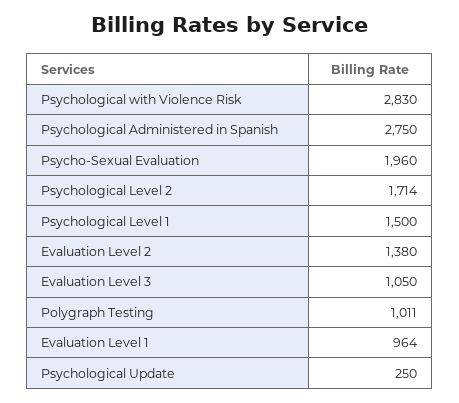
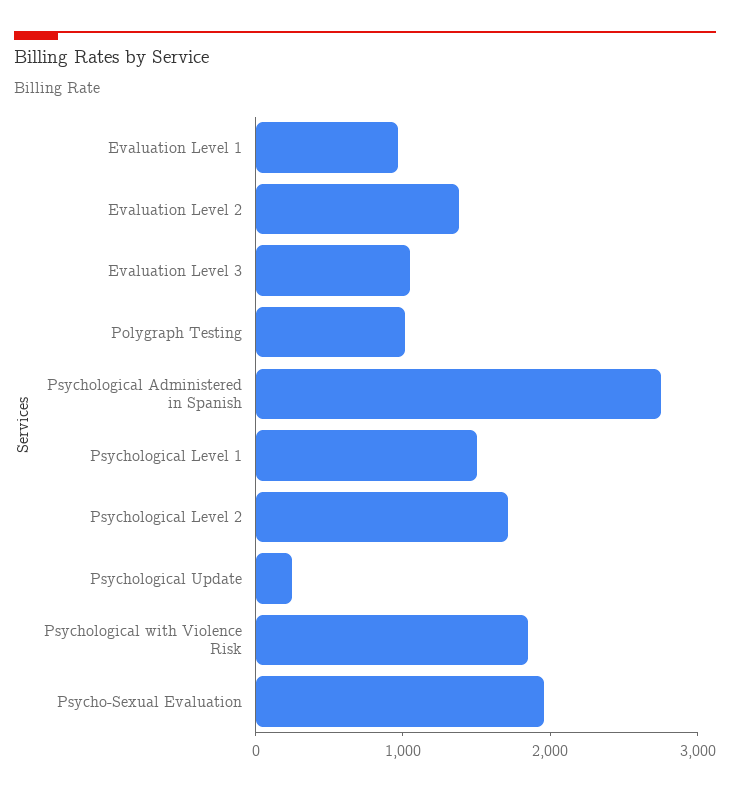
  {
-   "Psychological with Violence Risk": 2830,
+   "Psychological with Violence Risk": 1800,
    "Psychological Administered in Spanish": 2750,
    "Psycho-Sexual Evaluation": 1960,
    "Psychological Level 2": 1714,
    "Psychological Level 1": 1500,
    "Evaluation Level 2": 1380,
    "Evaluation Level 3": 1050,
    "Polygraph Testing": 1011,
    "Evaluation Level 1": 964,
    "Psychological Update": 250
  }

